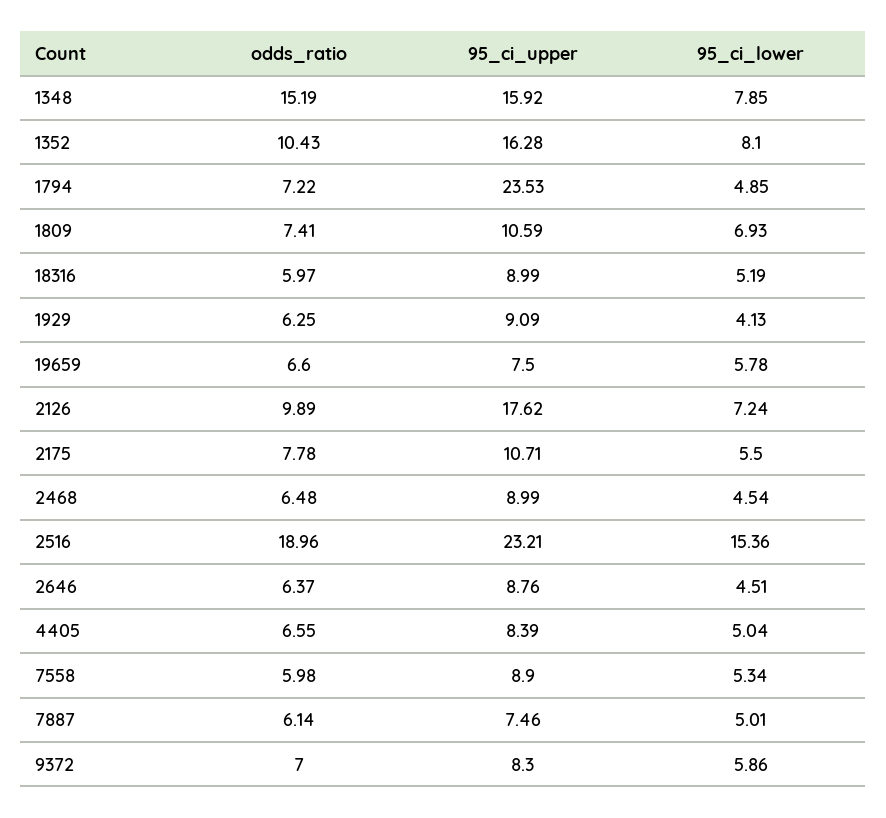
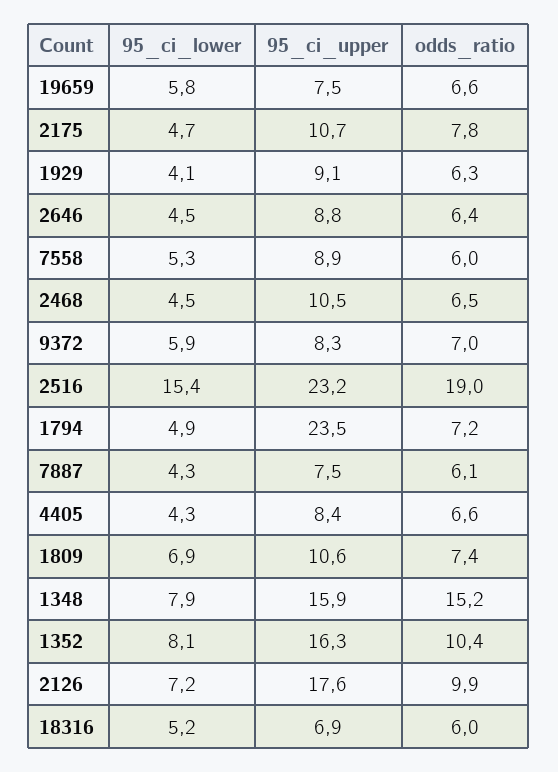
  {
    "odds_ratio": {
      "1348": 15.19,
      "1352": 10.43,
      "1794": 7.22,
      "1809": 7.41,
      "18316": 5.97,
      "1929": 6.25,
      "19659": 6.6,
      "2126": 9.89,
      "2175": 7.78,
      "2468": 6.48,
      "2516": 18.96,
      "2646": 6.37,
      "4405": 6.55,
      "7558": 5.98,
      "7887": 6.14,
      "9372": 7
    },
    "95_ci_upper": {
      "1348": 15.92,
      "1352": 16.28,
      "1794": 23.53,
      "1809": 10.59,
-     "18316": 8.99,
+     "18316": 6.9,
      "1929": 9.09,
      "19659": 7.5,
      "2126": 17.62,
      "2175": 10.71,
-     "2468": 8.99,
+     "2468": 10.5,
      "2516": 23.21,
      "2646": 8.76,
      "4405": 8.39,
      "7558": 8.9,
      "7887": 7.46,
      "9372": 8.3
    },
    "95_ci_lower": {
      "1348": 7.85,
      "1352": 8.1,
      "1794": 4.85,
      "1809": 6.93,
      "18316": 5.19,
      "1929": 4.13,
      "19659": 5.78,
      "2126": 7.24,
-     "2175": 5.5,
+     "2175": 4.7,
      "2468": 4.54,
      "2516": 15.36,
      "2646": 4.51,
-     "4405": 5.04,
+     "4405": 4.3,
      "7558": 5.34,
-     "7887": 5.01,
+     "7887": 4.3,
      "9372": 5.86
    }
  }

